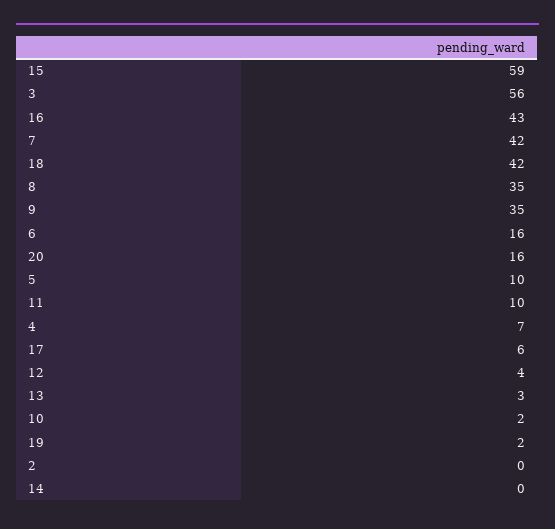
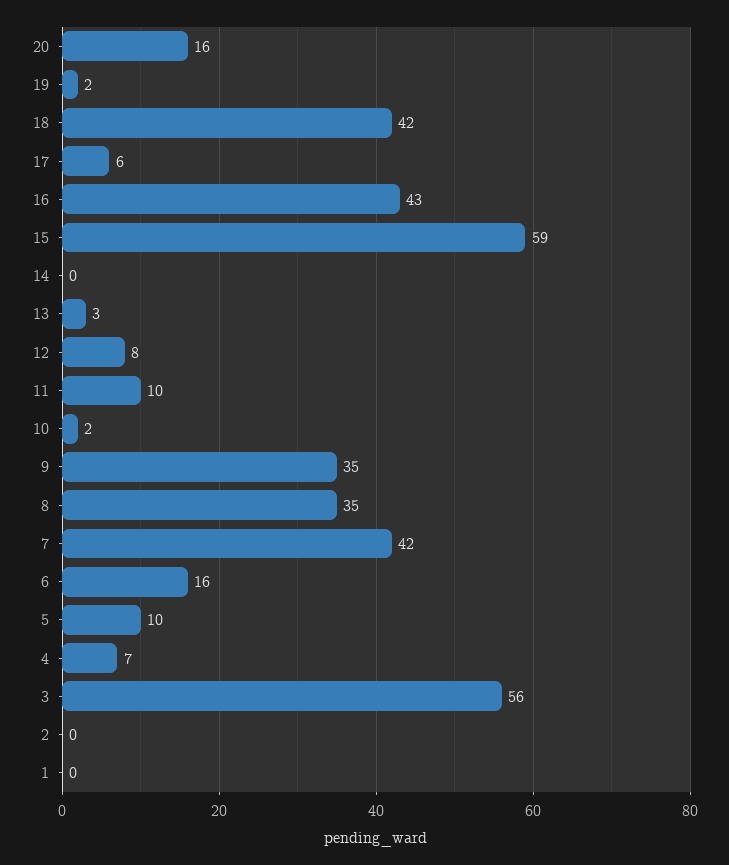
  {
    "15": 59,
    "3": 56,
    "16": 43,
    "7": 42,
    "18": 42,
    "8": 35,
    "9": 35,
    "6": 16,
    "20": 16,
    "5": 10,
    "11": 10,
    "4": 7,
    "17": 6,
-   "12": 4,
+   "12": 8,
    "13": 3,
    "10": 2,
    "19": 2,
    "2": 0,
-   "14": 0
+   "14": 0,
+   "1": 0
  }

